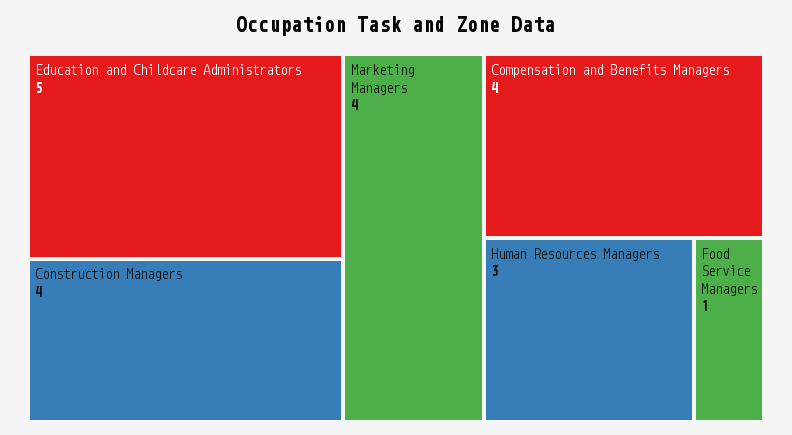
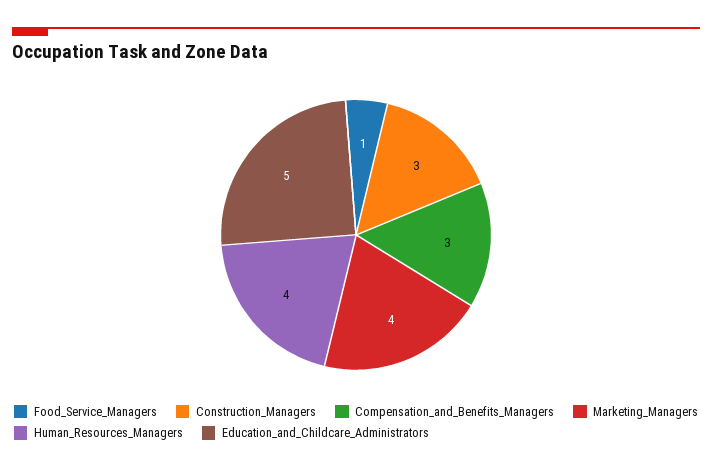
  {
    "Education and Childcare Administrators": 5,
-   "Construction Managers": 4,
+   "Construction Managers": 3,
    "Marketing Managers": 4,
-   "Compensation and Benefits Managers": 4,
+   "Compensation and Benefits Managers": 3,
-   "Human Resources Managers": 3,
+   "Human Resources Managers": 4,
    "Food Service Managers": 1
  }

